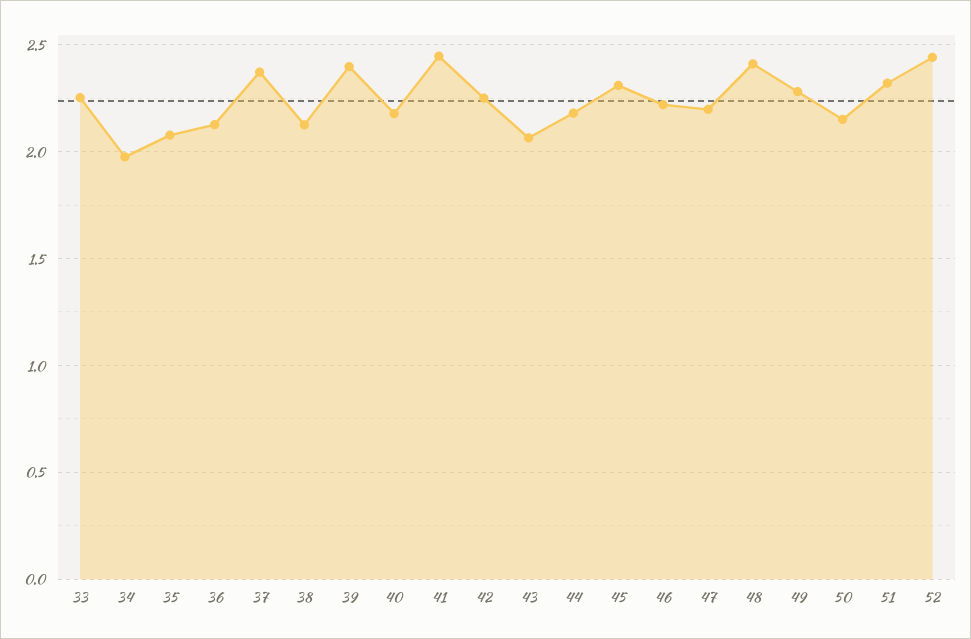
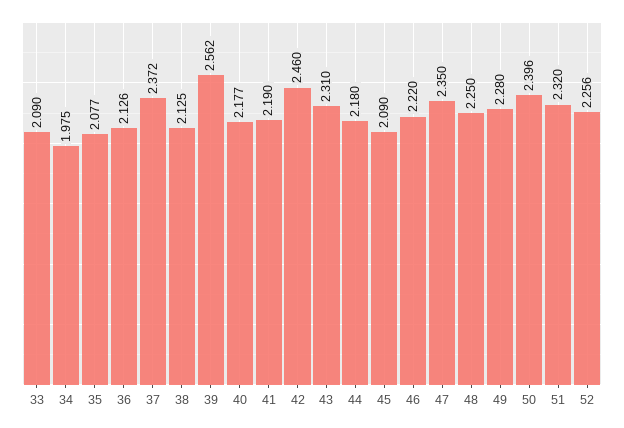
  {
-   "33": 2.25,
+   "33": 2.09,
    "34": 1.975,
    "35": 2.077,
    "36": 2.126,
    "37": 2.372,
    "38": 2.125,
-   "39": 2.4,
+   "39": 2.562,
    "40": 2.177,
-   "41": 2.45,
+   "41": 2.19,
-   "42": 2.25,
+   "42": 2.46,
-   "43": 2.05,
+   "43": 2.31,
    "44": 2.18,
-   "45": 2.3,
+   "45": 2.09,
    "46": 2.22,
-   "47": 2.2,
+   "47": 2.35,
-   "48": 2.4,
+   "48": 2.25,
    "49": 2.28,
-   "50": 2.15,
+   "50": 2.396,
    "51": 2.32,
-   "52": 2.45
+   "52": 2.256
  }

